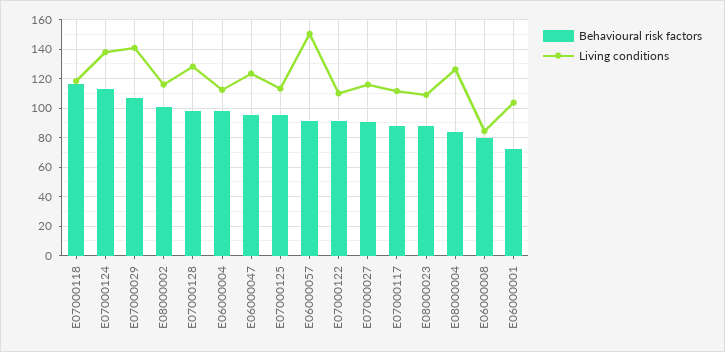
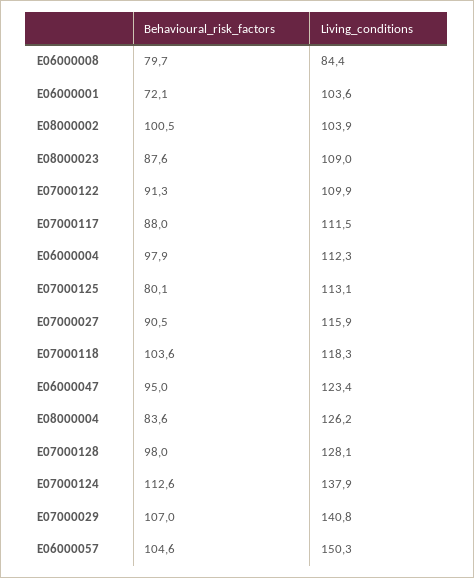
  {
    "Behavioural risk factors": {
-     "E07000118": 115,
+     "E07000118": 103.6,
      "E07000124": 112.6,
      "E07000029": 107,
      "E08000002": 100.5,
      "E07000128": 98,
      "E06000004": 97.9,
      "E06000047": 95,
-     "E07000125": 95,
+     "E07000125": 80.1,
-     "E06000057": 90,
+     "E06000057": 104.6,
      "E07000122": 91.3,
      "E07000027": 90.5,
      "E07000117": 88,
      "E08000023": 87.6,
      "E08000004": 83.6,
      "E06000008": 79.7,
      "E06000001": 72.1
    },
    "Living conditions": {
      "E07000118": 118.3,
      "E07000124": 137.9,
      "E07000029": 140.8,
-     "E08000002": 115,
+     "E08000002": 103.9,
      "E07000128": 128.1,
      "E06000004": 112.3,
      "E06000047": 123.4,
      "E07000125": 113.1,
      "E06000057": 150.3,
      "E07000122": 109.9,
      "E07000027": 115.9,
      "E07000117": 111.5,
      "E08000023": 109,
      "E08000004": 126.2,
      "E06000008": 84.4,
      "E06000001": 103.6
    }
  }

